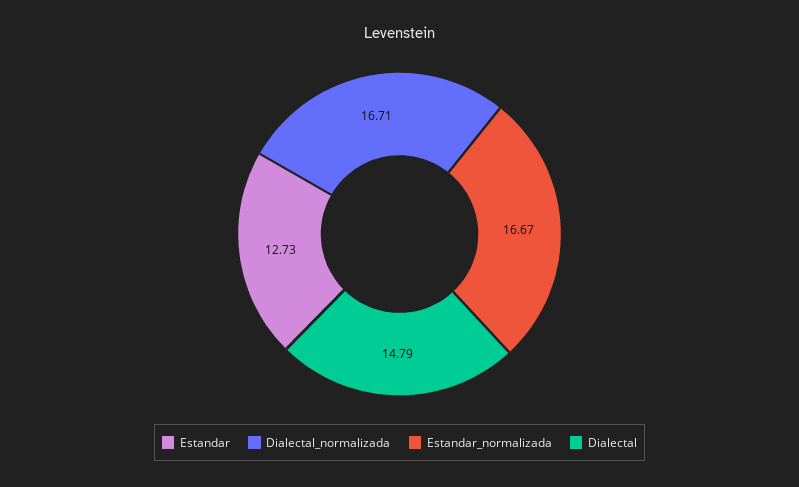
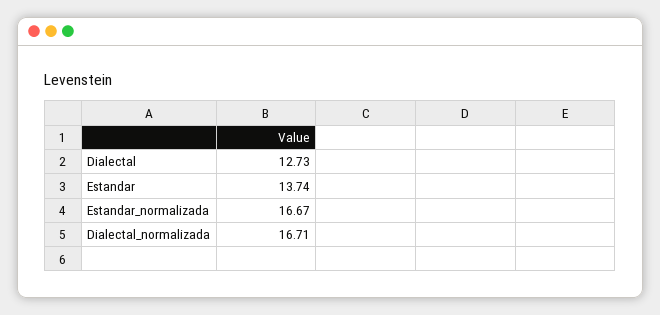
  {
-   "Estandar": 12.73,
+   "Estandar": 13.74,
    "Dialectal_normalizada": 16.71,
    "Estandar_normalizada": 16.67,
-   "Dialectal": 14.79
+   "Dialectal": 12.73
  }

